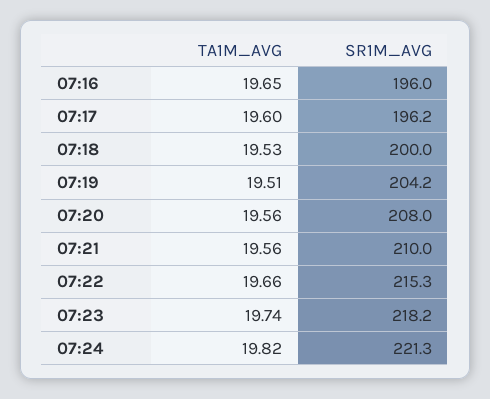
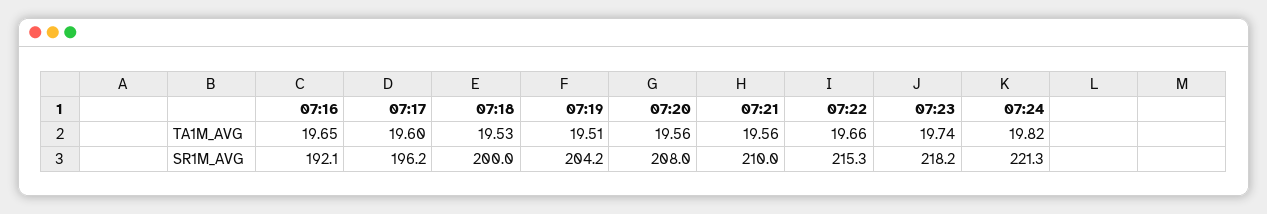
  {
    "TA1M_AVG": {
      "07:16": 19.65,
      "07:17": 19.6,
      "07:18": 19.53,
      "07:19": 19.51,
      "07:20": 19.56,
      "07:21": 19.56,
      "07:22": 19.66,
      "07:23": 19.74,
      "07:24": 19.82
    },
    "SR1M_AVG": {
-     "07:16": 196,
+     "07:16": 192.1,
      "07:17": 196.2,
      "07:18": 200,
      "07:19": 204.2,
      "07:20": 208,
      "07:21": 210,
      "07:22": 215.3,
      "07:23": 218.2,
      "07:24": 221.3
    }
  }

